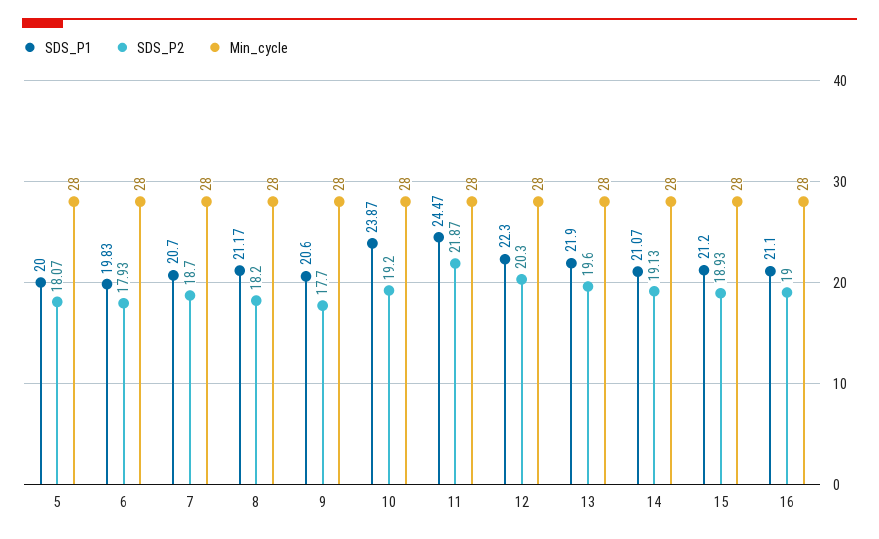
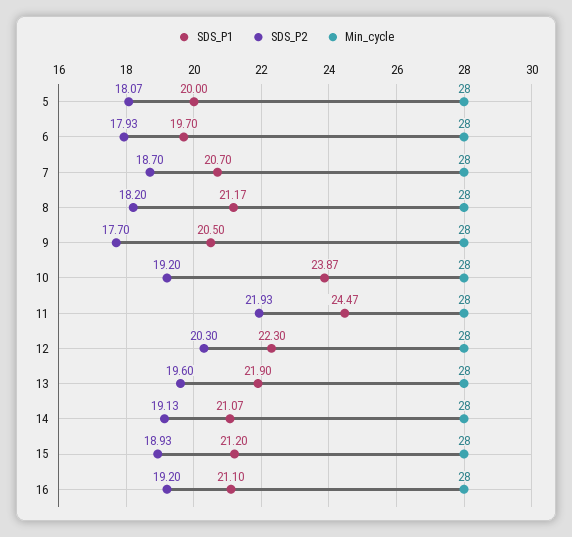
  {
    "SDS_P1": {
      "5": 20,
-     "6": 19.83,
+     "6": 19.7,
      "7": 20.7,
      "8": 21.17,
-     "9": 20.6,
+     "9": 20.5,
      "10": 23.87,
      "11": 24.47,
      "12": 22.3,
      "13": 21.9,
      "14": 21.07,
      "15": 21.2,
      "16": 21.1
    },
    "SDS_P2": {
      "5": 18.07,
      "6": 17.93,
      "7": 18.7,
      "8": 18.2,
      "9": 17.7,
      "10": 19.2,
-     "11": 21.87,
+     "11": 21.93,
      "12": 20.3,
      "13": 19.6,
      "14": 19.13,
      "15": 18.93,
-     "16": 19
+     "16": 19.2
    },
    "Min_cycle": {
      "5": 28,
      "6": 28,
      "7": 28,
      "8": 28,
      "9": 28,
      "10": 28,
      "11": 28,
      "12": 28,
      "13": 28,
      "14": 28,
      "15": 28,
      "16": 28
    }
  }

